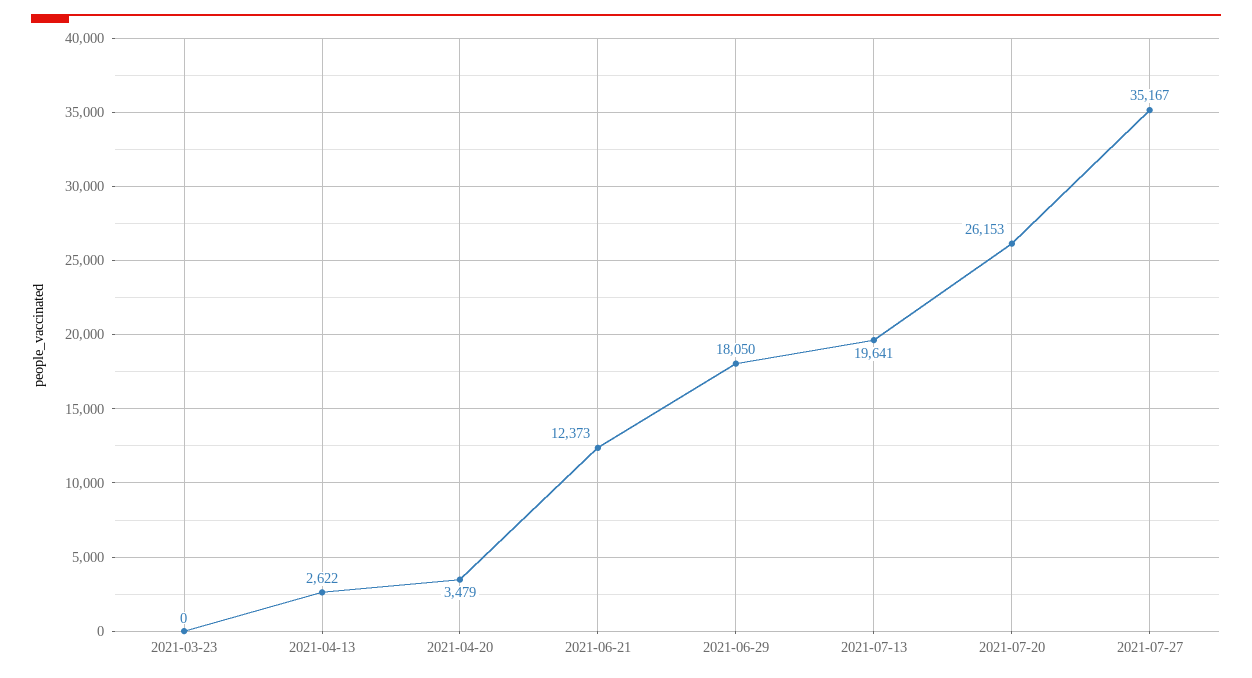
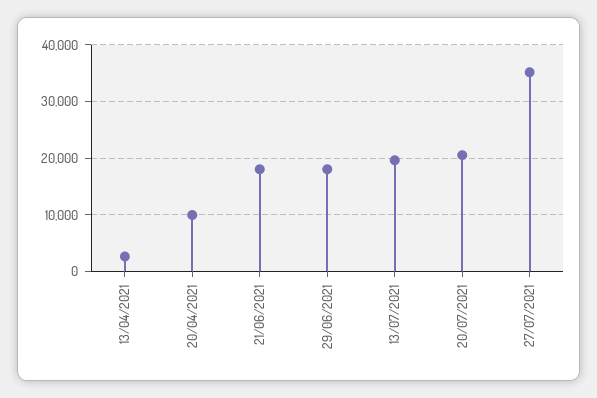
  {
-   "2021-03-23": 0,
    "2021-04-13": 2622,
-   "2021-04-20": 3479,
+   "2021-04-20": 10000,
-   "2021-06-21": 12373,
+   "2021-06-21": 18000,
    "2021-06-29": 18050,
    "2021-07-13": 19641,
-   "2021-07-20": 26153,
+   "2021-07-20": 20000,
    "2021-07-27": 35167
  }

